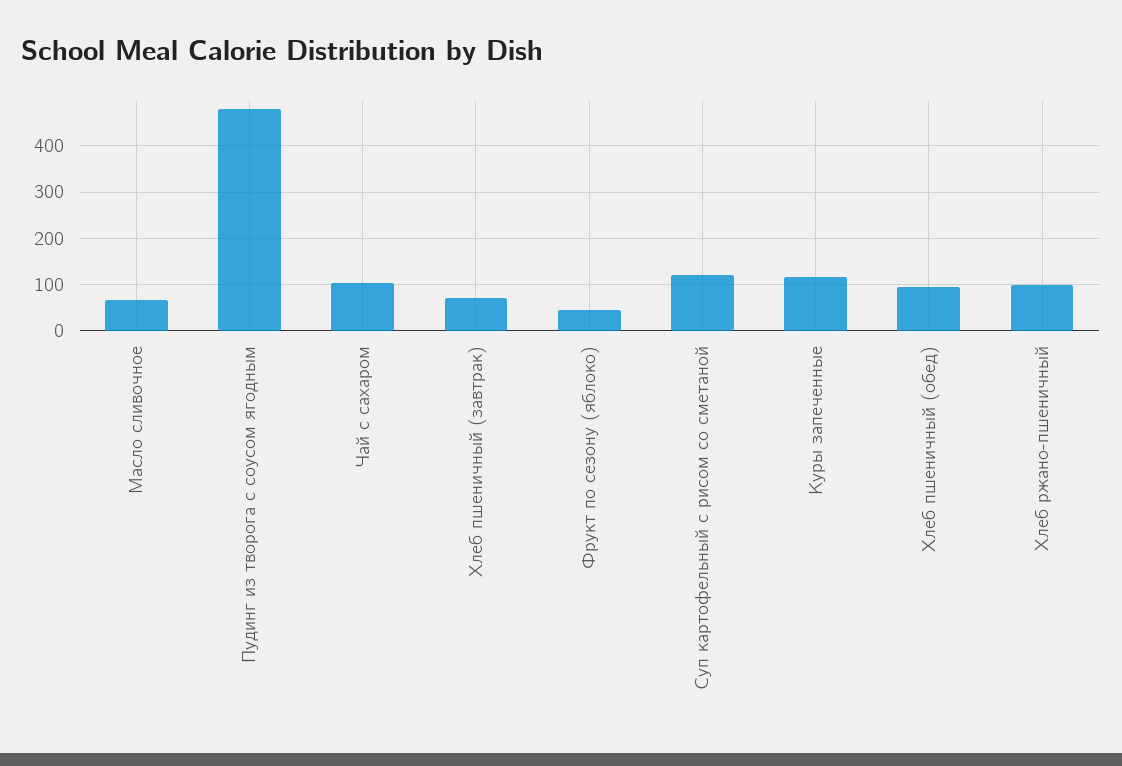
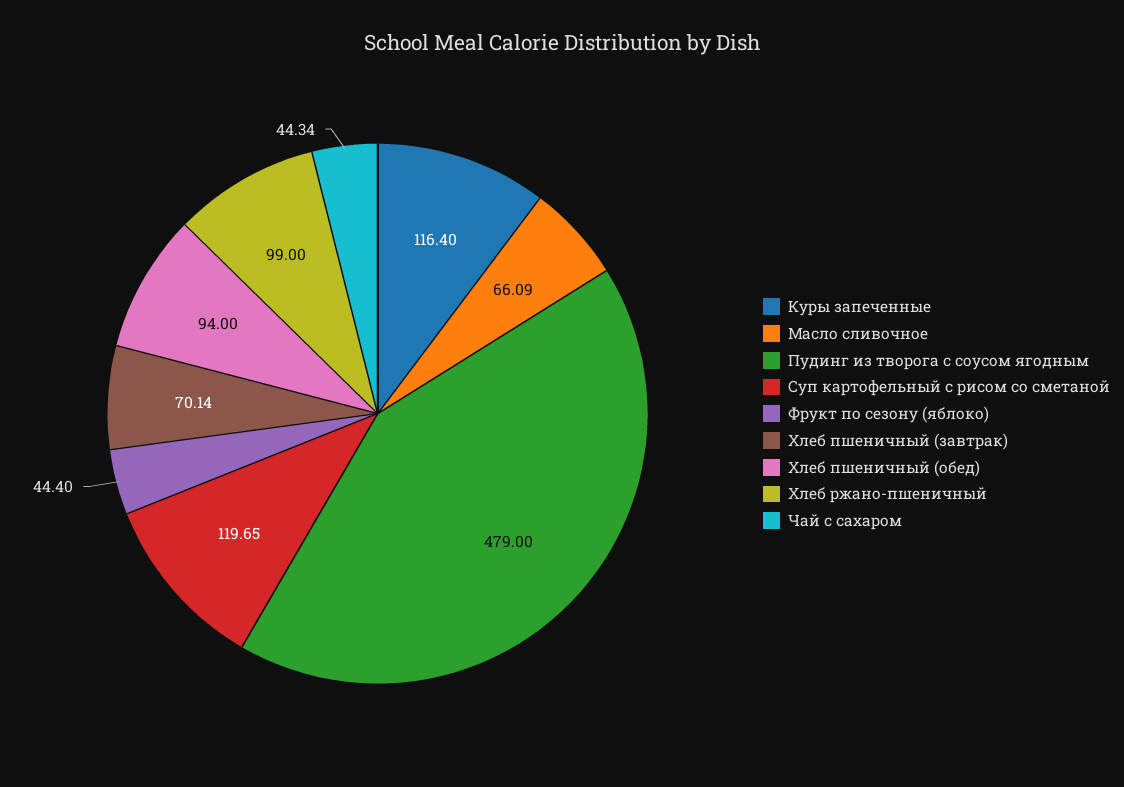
  {
    "Масло сливочное": 66.09,
    "Пудинг из творога с соусом ягодным": 479,
-   "Чай с сахаром": 100,
+   "Чай с сахаром": 44.34,
    "Хлеб пшеничный (завтрак)": 70.14,
    "Фрукт по сезону (яблоко)": 44.4,
    "Суп картофельный с рисом со сметаной": 119.65,
    "Куры запеченные": 116.4,
    "Хлеб пшеничный (обед)": 94,
    "Хлеб ржано-пшеничный": 99
  }

